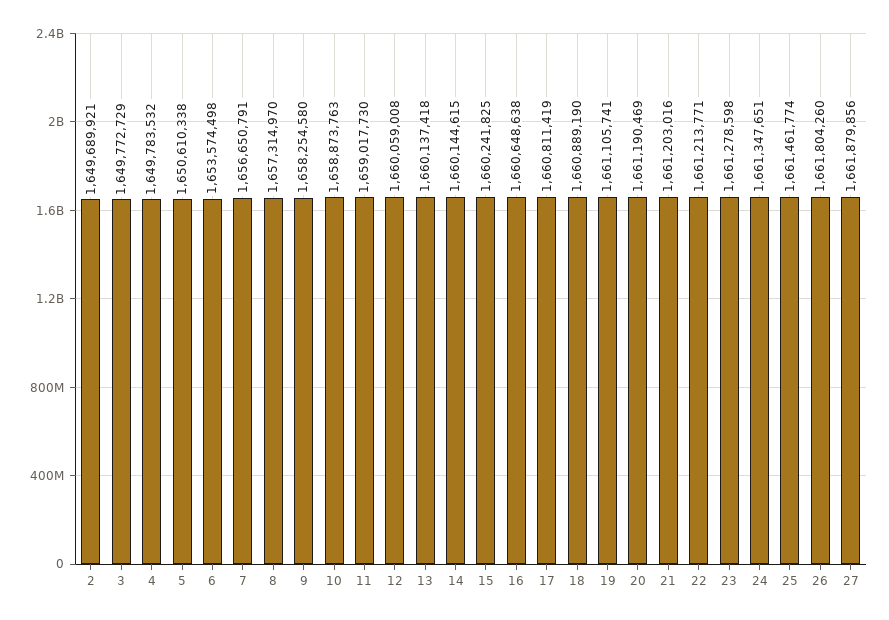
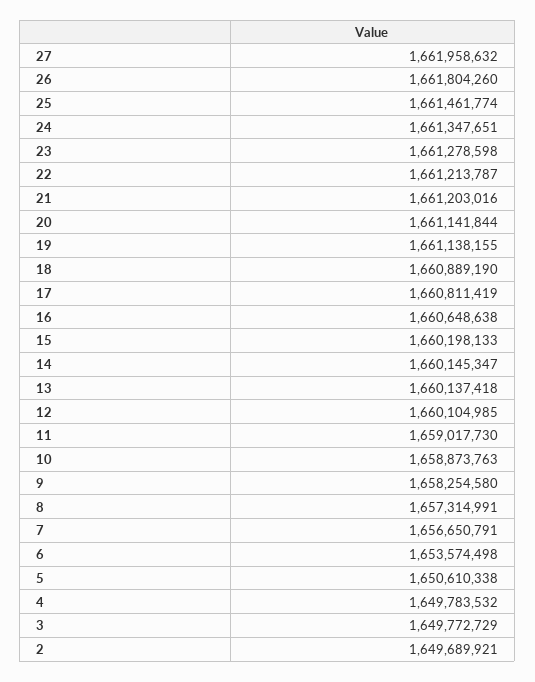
  {
    "2": 1649689921,
    "3": 1649772729,
    "4": 1649783532,
    "5": 1650610338,
    "6": 1653574498,
    "7": 1656650791,
-   "8": 1657314970,
+   "8": 1657314991,
    "9": 1658254580,
    "10": 1658873763,
    "11": 1659017730,
-   "12": 1660059008,
+   "12": 1660104985,
    "13": 1660137418,
-   "14": 1660144615,
+   "14": 1660145347,
-   "15": 1660241825,
+   "15": 1660198133,
    "16": 1660648638,
    "17": 1660811419,
    "18": 1660889190,
-   "19": 1661105741,
+   "19": 1661138155,
-   "20": 1661190469,
+   "20": 1661141844,
    "21": 1661203016,
-   "22": 1661213771,
+   "22": 1661213787,
    "23": 1661278598,
    "24": 1661347651,
    "25": 1661461774,
    "26": 1661804260,
-   "27": 1661879856
+   "27": 1661958632
  }

